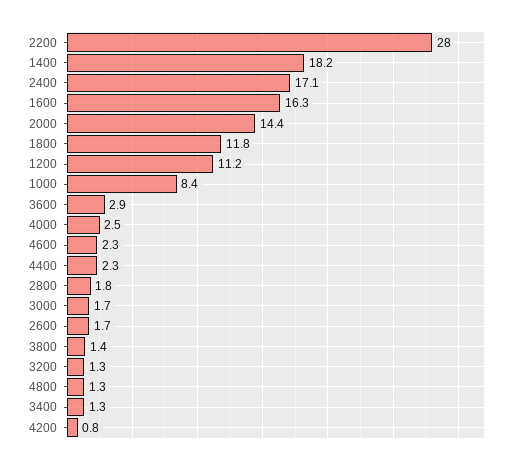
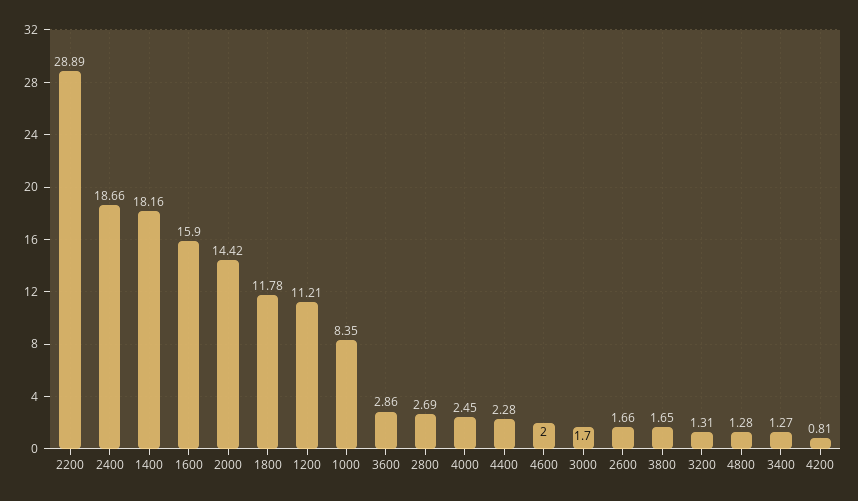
  {
-   "2200": 28,
+   "2200": 28.89,
    "1400": 18.16,
-   "2400": 17.1,
+   "2400": 18.66,
-   "1600": 16.3,
+   "1600": 15.9,
    "2000": 14.42,
    "1800": 11.78,
    "1200": 11.21,
    "1000": 8.35,
    "3600": 2.86,
    "4000": 2.45,
-   "4600": 2.3,
+   "4600": 2,
    "4400": 2.28,
-   "2800": 1.8,
+   "2800": 2.69,
    "3000": 1.7,
    "2600": 1.66,
-   "3800": 1.4,
+   "3800": 1.65,
    "3200": 1.31,
    "4800": 1.28,
    "3400": 1.27,
    "4200": 0.81
  }

